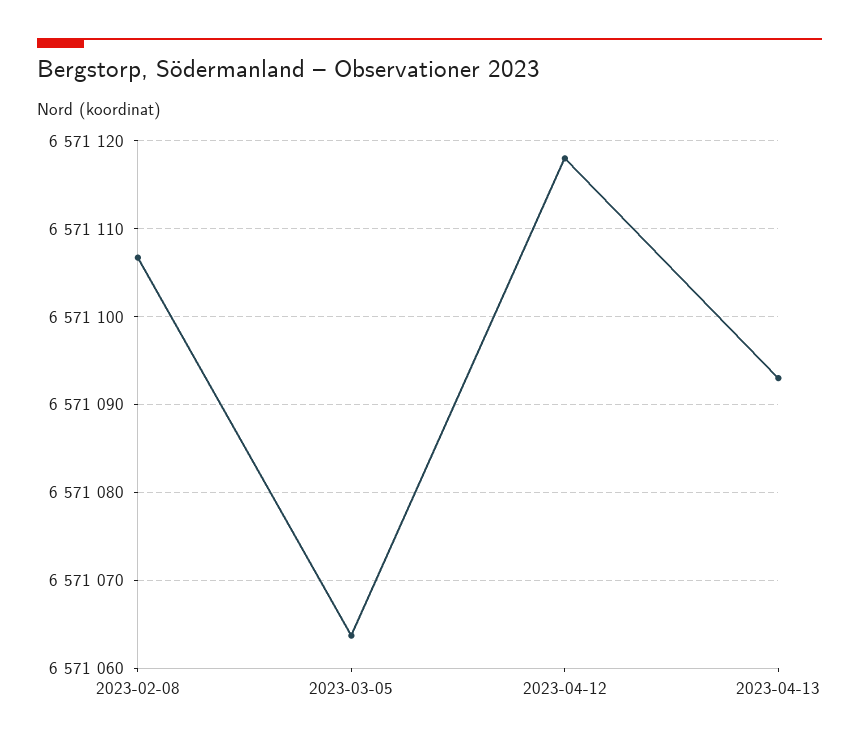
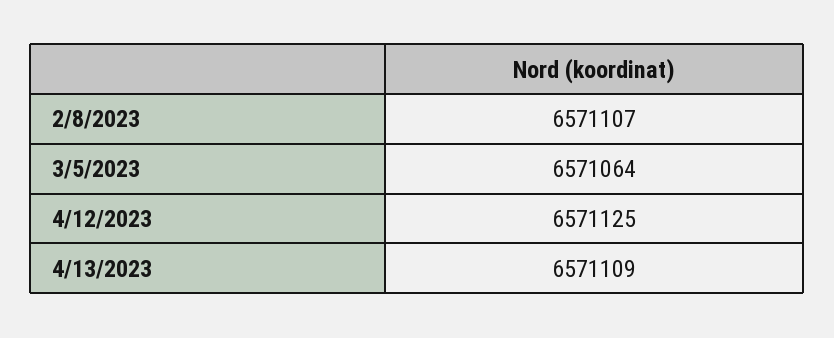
  {
    "2023-02-08": 6571107,
    "2023-03-05": 6571064,
-   "2023-04-12": 6571118,
+   "2023-04-12": 6571125,
-   "2023-04-13": 6571093
+   "2023-04-13": 6571109
  }

